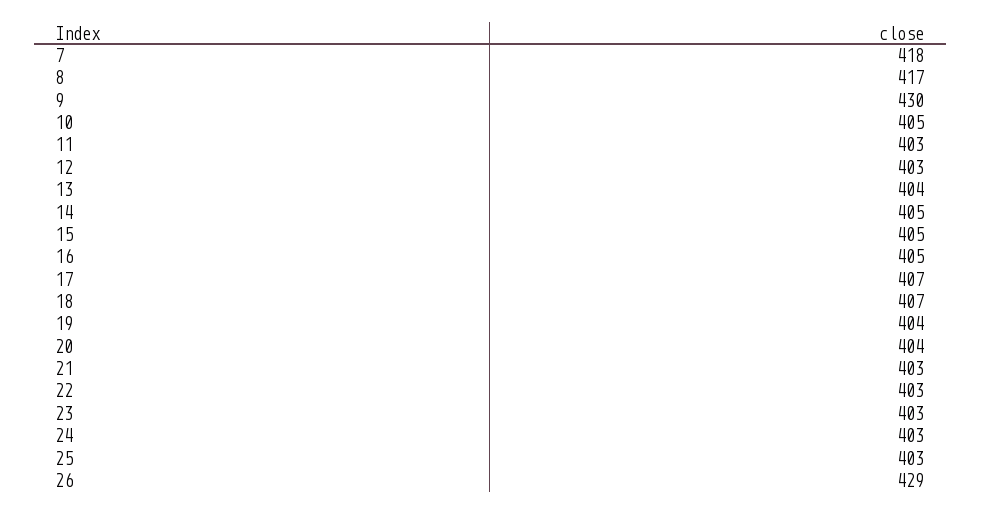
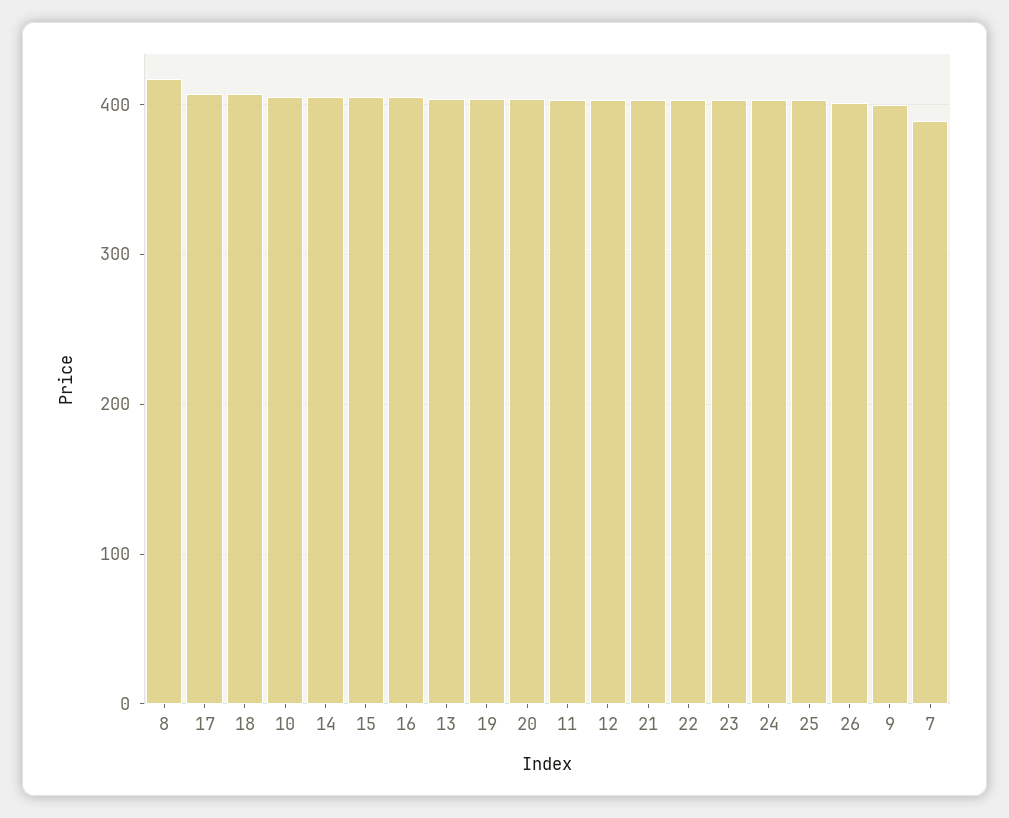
  {
-   "7": 418,
+   "7": 390,
    "8": 417,
-   "9": 430,
+   "9": 400,
    "10": 405,
    "11": 403,
    "12": 403,
    "13": 404,
    "14": 405,
    "15": 405,
    "16": 405,
    "17": 407,
    "18": 407,
    "19": 404,
    "20": 404,
    "21": 403,
    "22": 403,
    "23": 403,
    "24": 403,
    "25": 403,
-   "26": 429
+   "26": 400
  }

